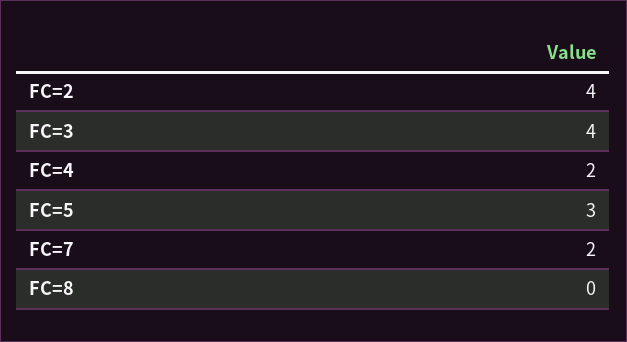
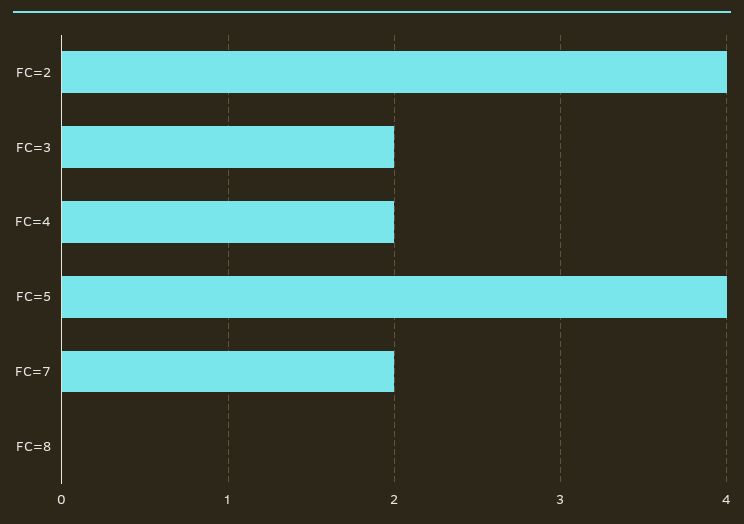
  {
    "FC=2": 4,
-   "FC=3": 4,
+   "FC=3": 2,
    "FC=4": 2,
-   "FC=5": 3,
+   "FC=5": 4,
    "FC=7": 2,
    "FC=8": 0
  }

